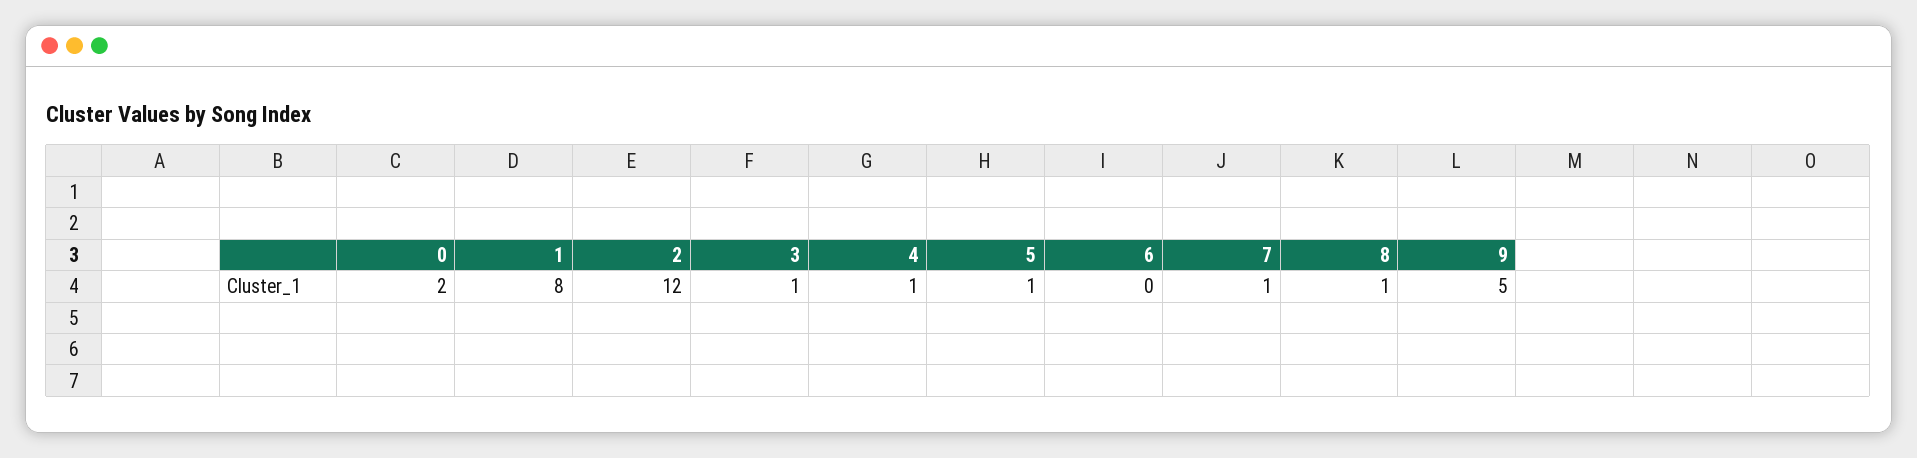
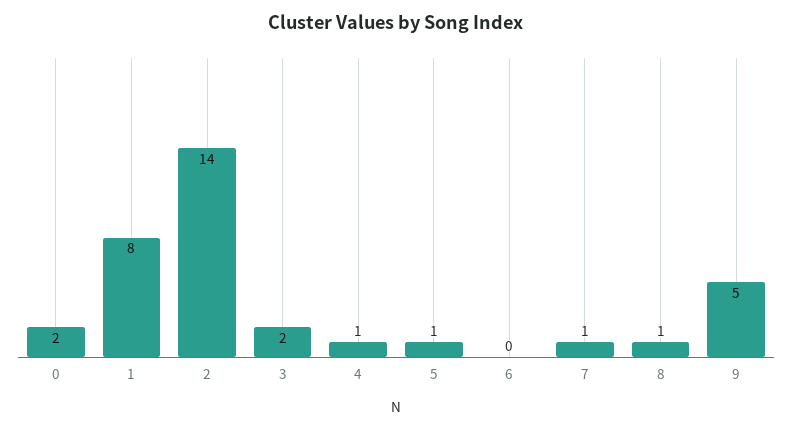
  {
    "0": 2,
    "1": 8,
-   "2": 12,
+   "2": 14,
-   "3": 1,
+   "3": 2,
    "4": 1,
    "5": 1,
    "6": 0,
    "7": 1,
    "8": 1,
    "9": 5
  }

